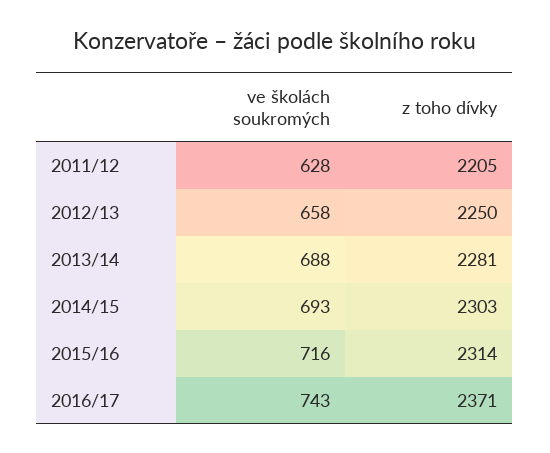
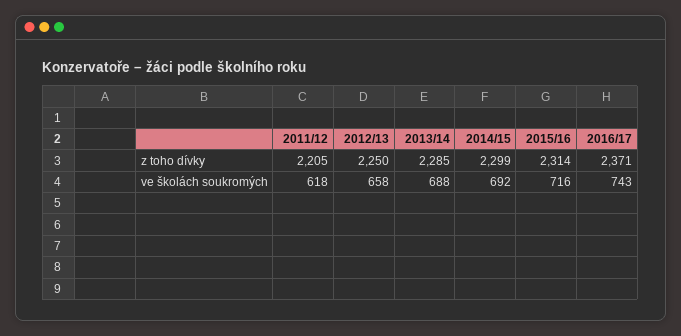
  {
    "ve školách soukromých": {
-     "2011/12": 628,
+     "2011/12": 618,
      "2012/13": 658,
      "2013/14": 688,
-     "2014/15": 693,
+     "2014/15": 692,
      "2015/16": 716,
      "2016/17": 743
    },
    "z toho dívky": {
      "2011/12": 2205,
      "2012/13": 2250,
-     "2013/14": 2281,
+     "2013/14": 2285,
-     "2014/15": 2303,
+     "2014/15": 2299,
      "2015/16": 2314,
      "2016/17": 2371
    }
  }

